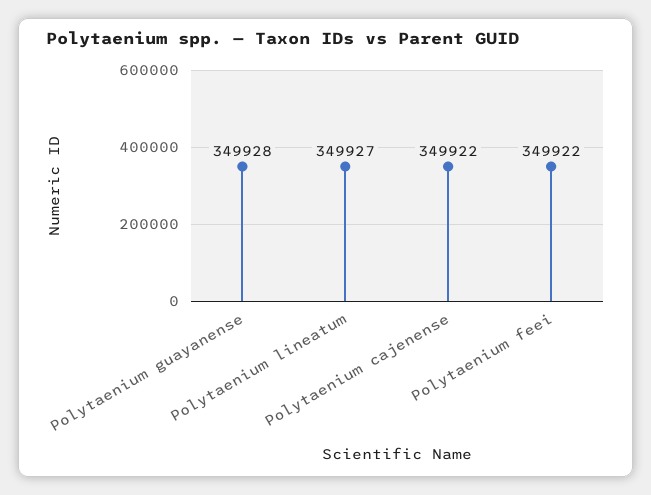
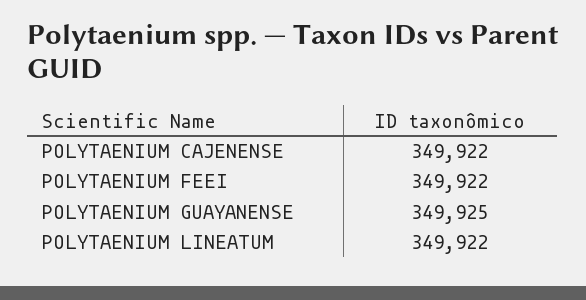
  {
-   "Polytaenium guayanense": 349928,
+   "Polytaenium guayanense": 349925,
-   "Polytaenium lineatum": 349927,
+   "Polytaenium lineatum": 349922,
    "Polytaenium cajenense": 349922,
    "Polytaenium feei": 349922
  }

